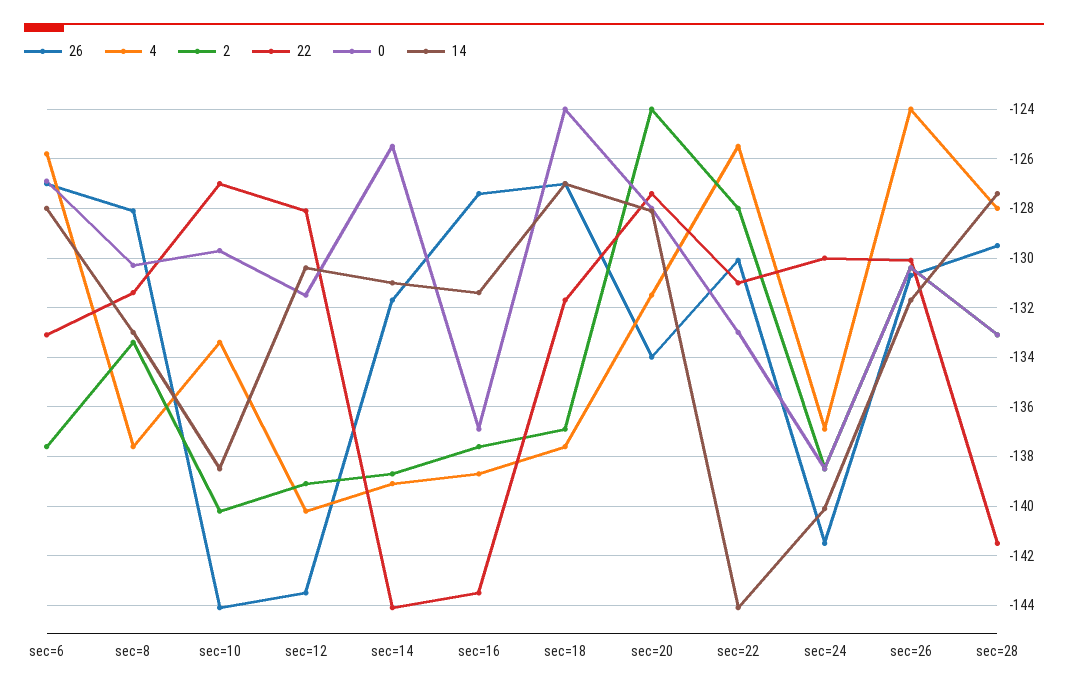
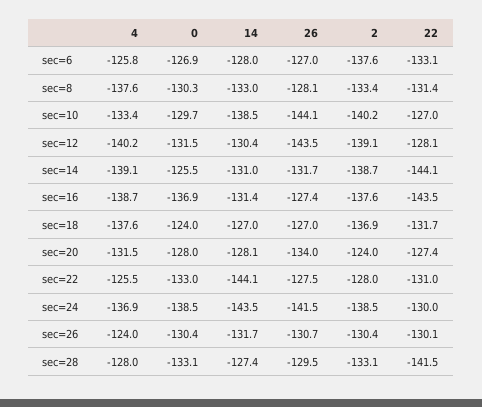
  {
    "26": {
      "sec=6": -127,
      "sec=8": -128.1,
      "sec=10": -144.1,
      "sec=12": -143.5,
      "sec=14": -131.7,
      "sec=16": -127.4,
      "sec=18": -127,
      "sec=20": -134,
-     "sec=22": -130,
+     "sec=22": -127.5,
      "sec=24": -141.5,
      "sec=26": -130.7,
      "sec=28": -129.5
    },
    "4": {
      "sec=6": -125.8,
      "sec=8": -137.6,
      "sec=10": -133.4,
      "sec=12": -140.2,
      "sec=14": -139.1,
      "sec=16": -138.7,
      "sec=18": -137.6,
      "sec=20": -131.5,
      "sec=22": -125.5,
      "sec=24": -136.9,
      "sec=26": -124,
      "sec=28": -128
    },
    "2": {
      "sec=6": -137.6,
      "sec=8": -133.4,
      "sec=10": -140.2,
      "sec=12": -139.1,
      "sec=14": -138.7,
      "sec=16": -137.6,
      "sec=18": -136.9,
      "sec=20": -124,
      "sec=22": -128,
      "sec=24": -138.5,
      "sec=26": -130.4,
      "sec=28": -133.1
    },
    "22": {
      "sec=6": -133.1,
      "sec=8": -131.4,
      "sec=10": -127,
      "sec=12": -128.1,
      "sec=14": -144.1,
      "sec=16": -143.5,
      "sec=18": -131.7,
      "sec=20": -127.4,
      "sec=22": -131,
      "sec=24": -130,
      "sec=26": -130.1,
      "sec=28": -141.5
    },
    "0": {
      "sec=6": -126.9,
      "sec=8": -130.3,
      "sec=10": -129.7,
      "sec=12": -131.5,
      "sec=14": -125.5,
      "sec=16": -136.9,
      "sec=18": -124,
      "sec=20": -128,
      "sec=22": -133,
      "sec=24": -138.5,
      "sec=26": -130.4,
      "sec=28": -133.1
    },
    "14": {
      "sec=6": -128,
      "sec=8": -133,
      "sec=10": -138.5,
      "sec=12": -130.4,
      "sec=14": -131,
      "sec=16": -131.4,
      "sec=18": -127,
      "sec=20": -128.1,
      "sec=22": -144.1,
-     "sec=24": -140,
+     "sec=24": -143.5,
      "sec=26": -131.7,
      "sec=28": -127.4
    }
  }

